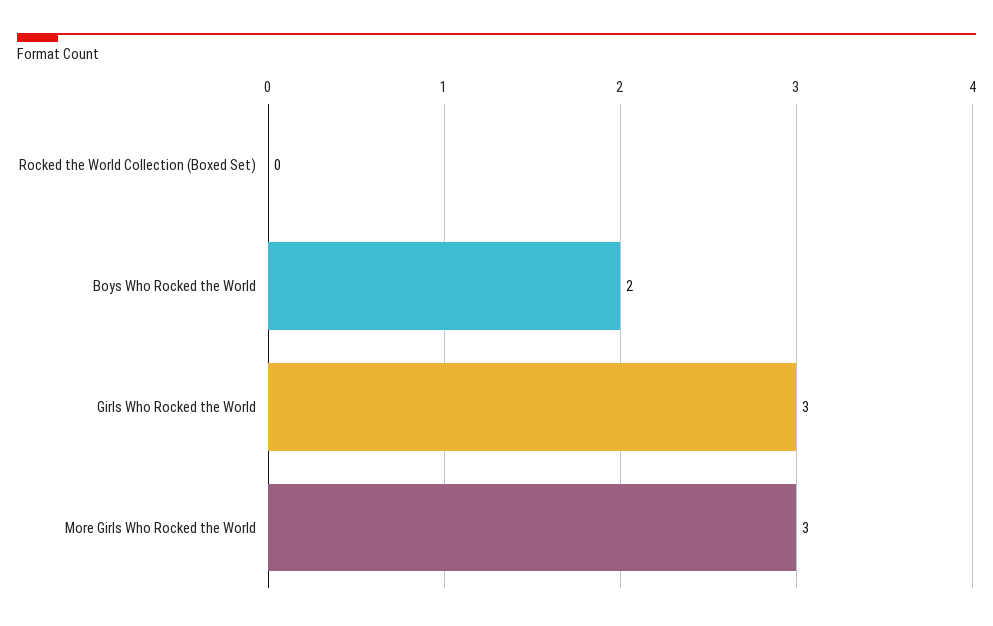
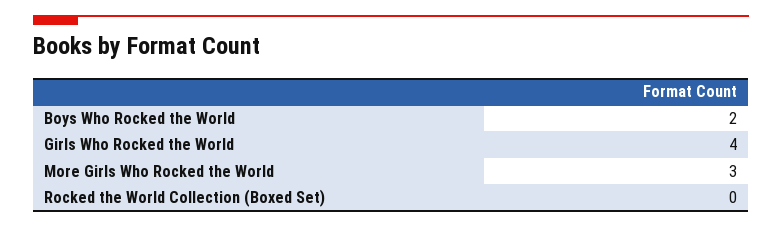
  {
    "Rocked the World Collection (Boxed Set)": 0,
    "Boys Who Rocked the World": 2,
-   "Girls Who Rocked the World": 3,
+   "Girls Who Rocked the World": 4,
    "More Girls Who Rocked the World": 3
  }

